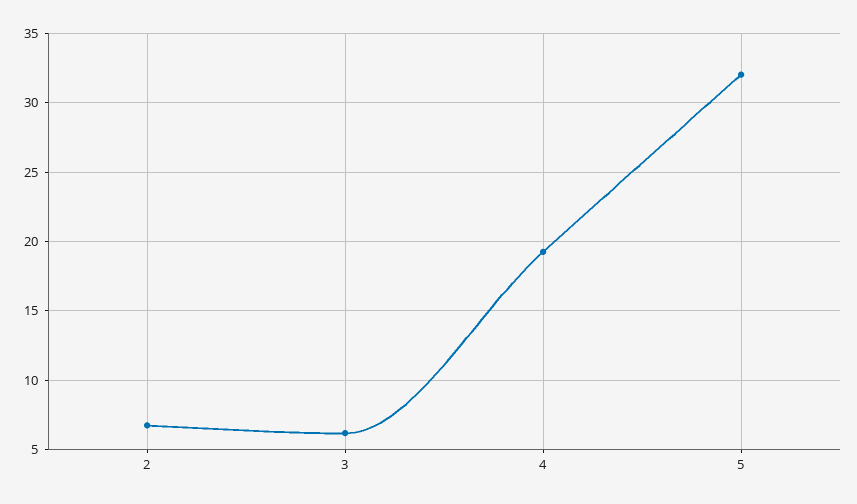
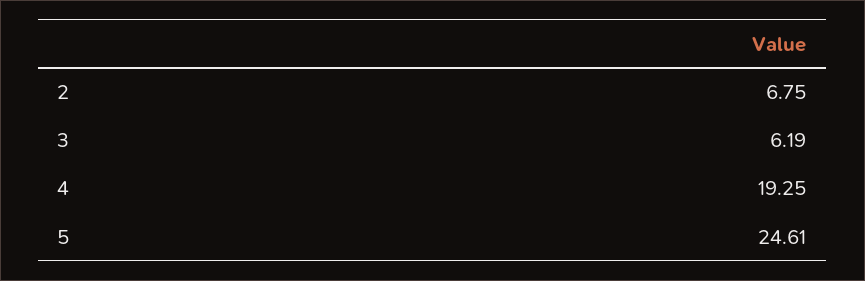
  {
    "2": 6.75,
    "3": 6.19,
    "4": 19.25,
-   "5": 32
+   "5": 24.61
  }

